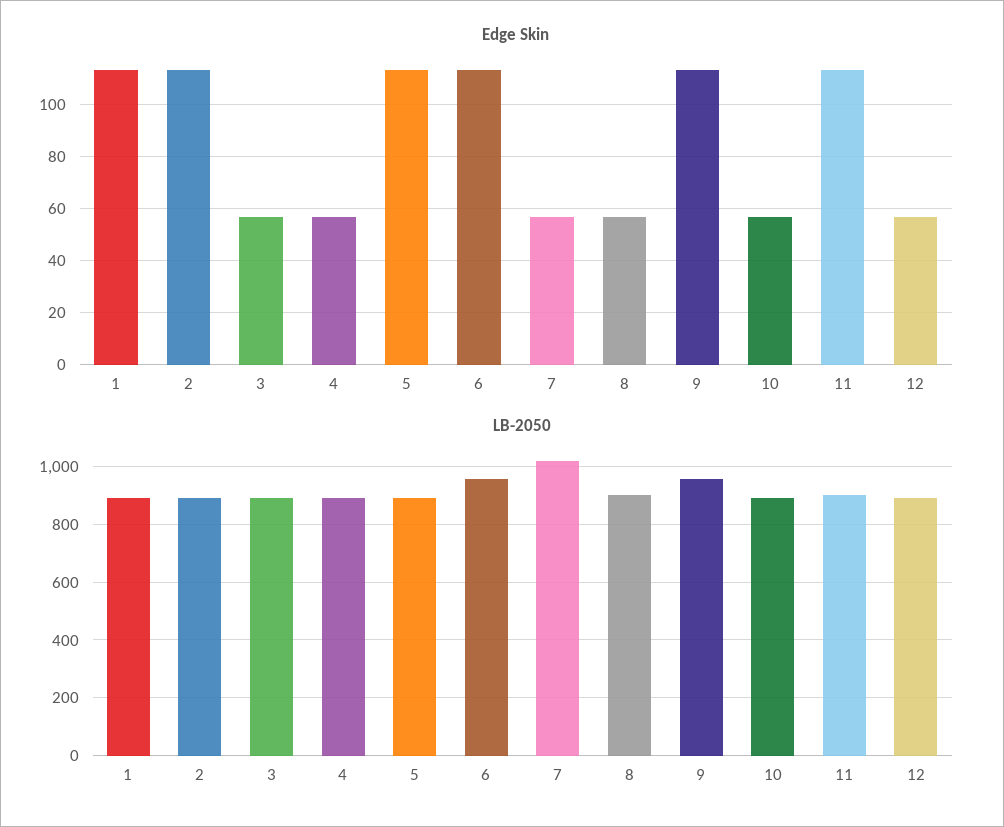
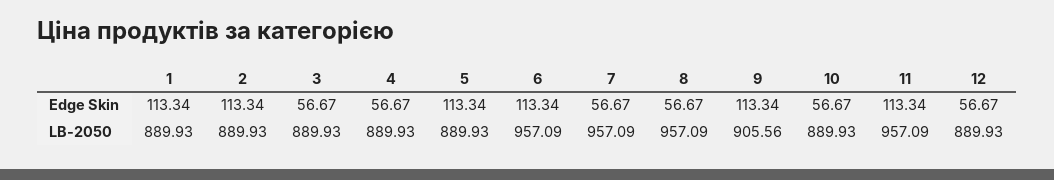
  {
    "Edge Skin": {
      "1": 113.34,
      "2": 113.34,
      "3": 56.67,
      "4": 56.67,
      "5": 113.34,
      "6": 113.34,
      "7": 56.67,
      "8": 56.67,
      "9": 113.34,
      "10": 56.67,
      "11": 113.34,
      "12": 56.67
    },
    "LB-2050": {
      "1": 889.93,
      "2": 889.93,
      "3": 889.93,
      "4": 889.93,
      "5": 889.93,
      "6": 957.09,
-     "7": 1025,
+     "7": 957.09,
-     "8": 900,
+     "8": 957.09,
-     "9": 950,
+     "9": 905.56,
      "10": 889.93,
-     "11": 900,
+     "11": 957.09,
      "12": 889.93
    }
  }

